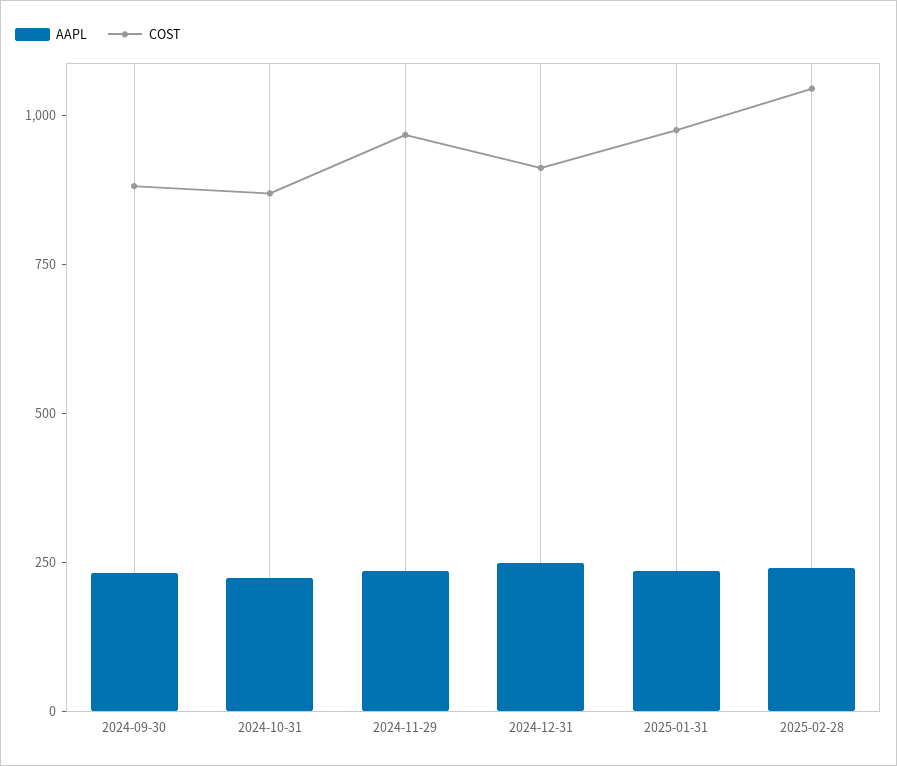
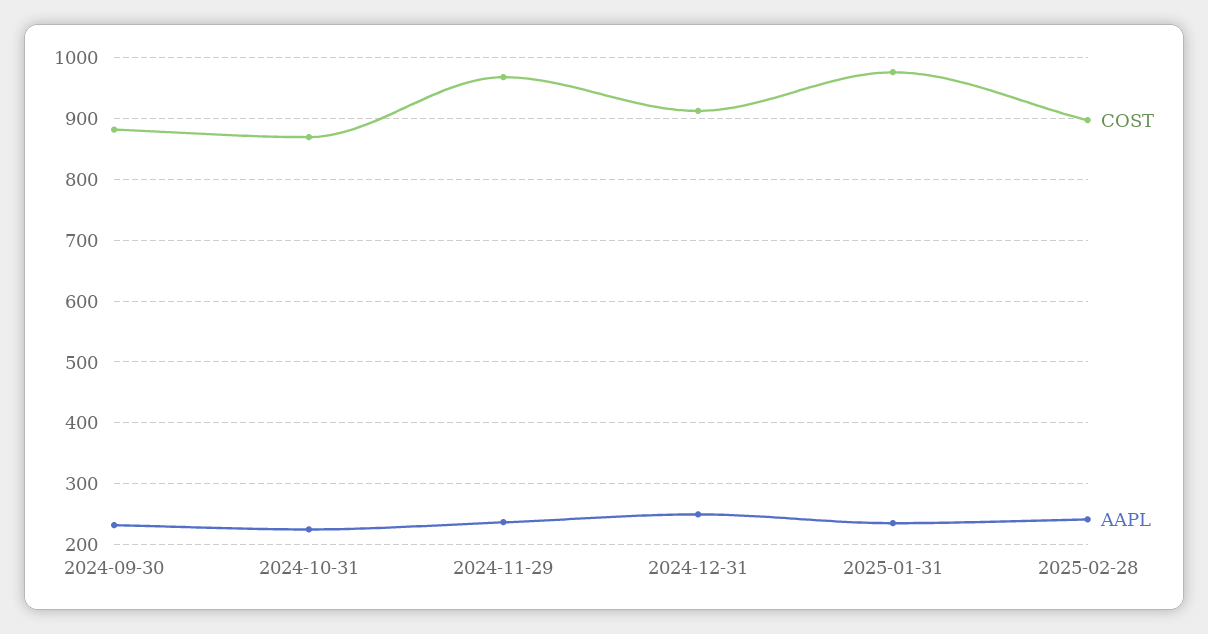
  {
    "AAPL": {
      "2024-09-30": 230,
      "2024-10-31": 220,
      "2024-11-29": 240,
      "2024-12-31": 250,
      "2025-01-31": 240,
      "2025-02-28": 240
    },
    "COST": {
      "2024-09-30": 880,
      "2024-10-31": 870,
      "2024-11-29": 970,
      "2024-12-31": 910,
      "2025-01-31": 980,
-     "2025-02-28": 1050
+     "2025-02-28": 900
    }
  }

